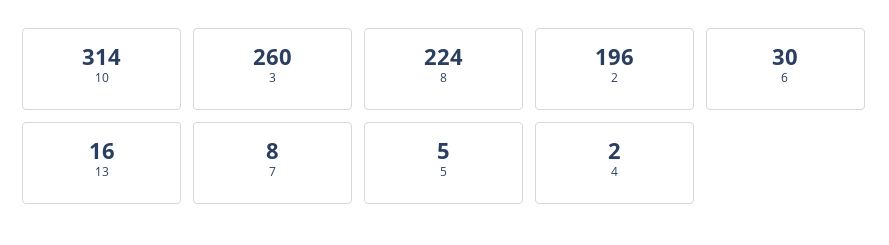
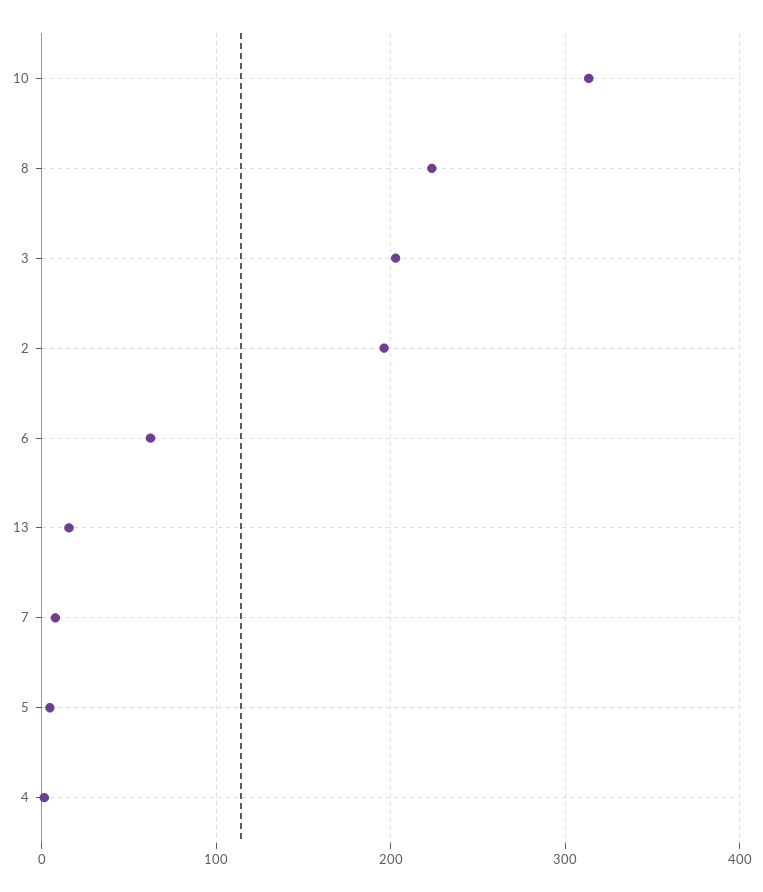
  {
    "10": 314,
-   "3": 260,
+   "3": 200,
    "8": 224,
    "2": 196,
-   "6": 30,
+   "6": 60,
    "13": 16,
    "7": 8,
    "5": 5,
    "4": 2
  }

